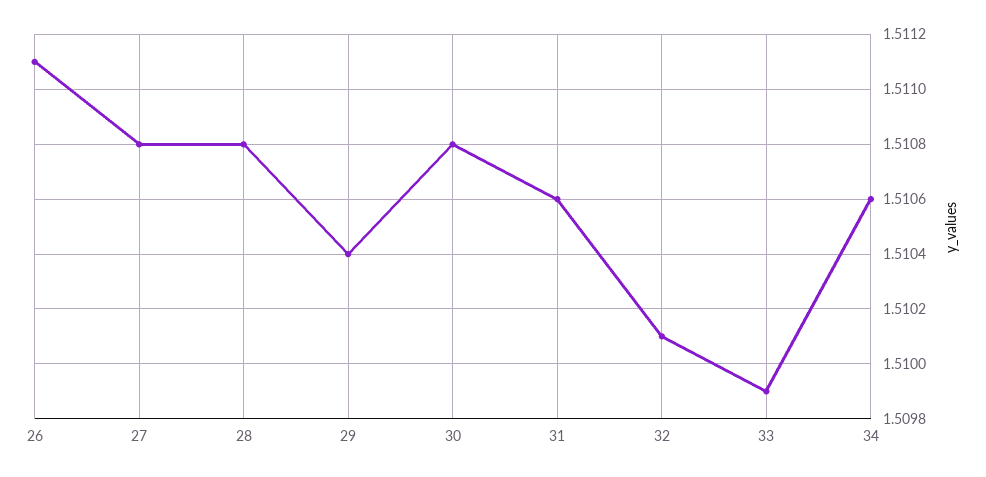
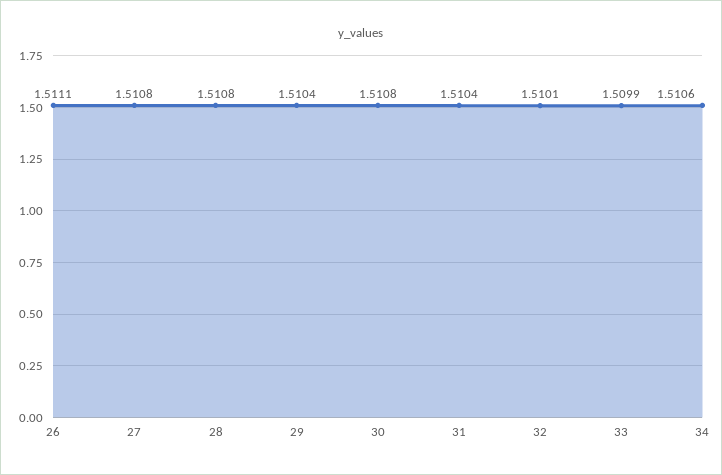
  {
    "26": 1.5111,
    "27": 1.5108,
    "28": 1.5108,
    "29": 1.5104,
    "30": 1.5108,
-   "31": 1.5106,
+   "31": 1.5104,
    "32": 1.5101,
    "33": 1.5099,
    "34": 1.5106
  }

